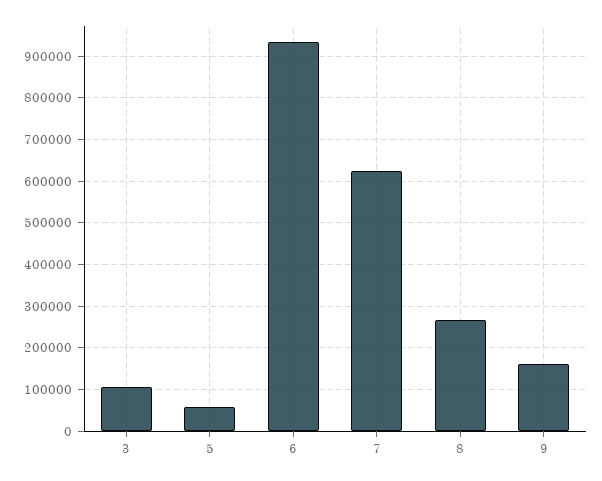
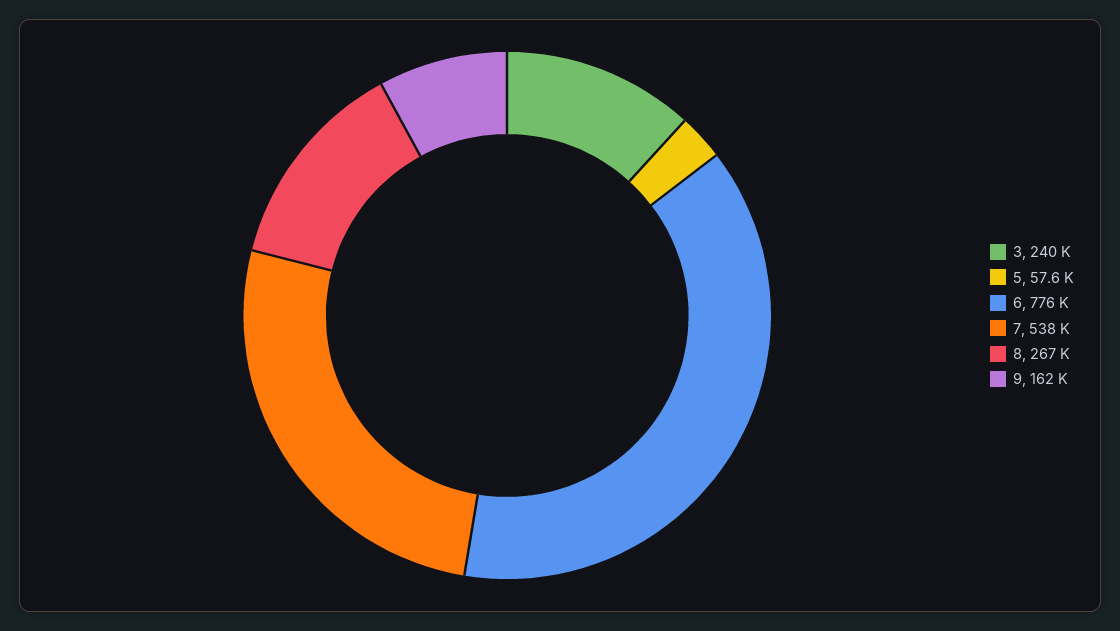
  {
-   "3": 100000,
+   "3": 240000,
    "5": 57600,
-   "6": 940000,
+   "6": 776000,
-   "7": 620000,
+   "7": 538000,
    "8": 267000,
    "9": 162000
  }

